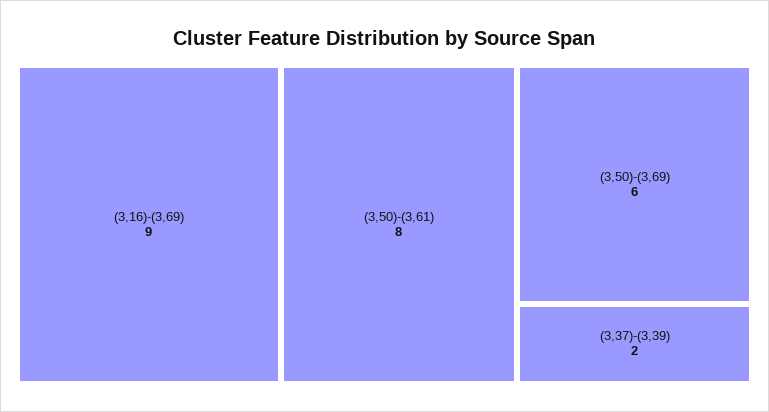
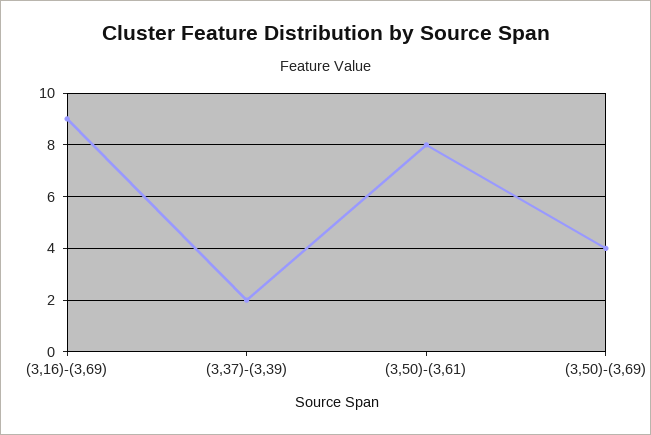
  {
    "(3,16)-(3,69)": 9,
    "(3,50)-(3,61)": 8,
-   "(3,50)-(3,69)": 6,
+   "(3,50)-(3,69)": 4,
    "(3,37)-(3,39)": 2
  }

